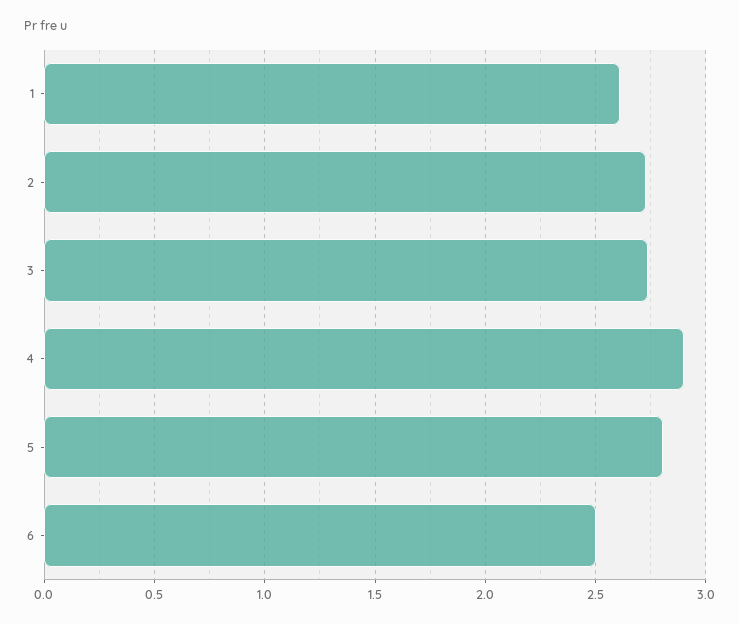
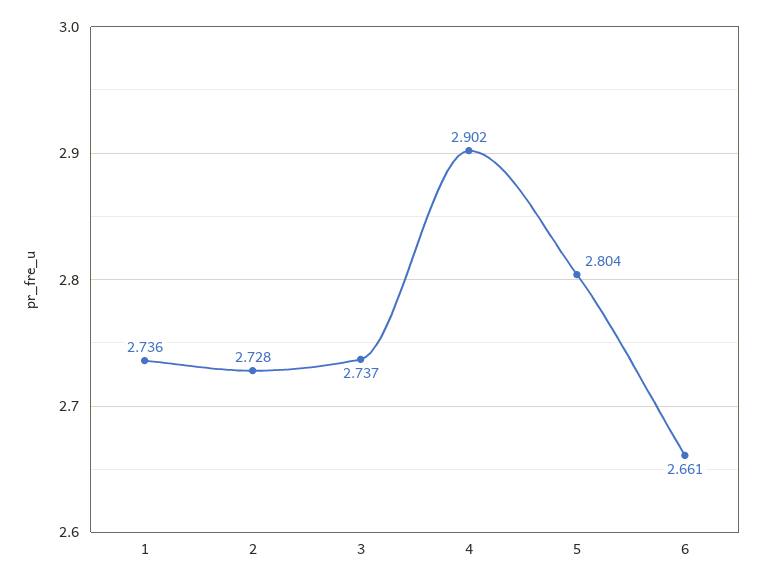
  {
-   "1": 2.6,
+   "1": 2.736,
    "2": 2.728,
    "3": 2.737,
    "4": 2.902,
    "5": 2.804,
-   "6": 2.5
+   "6": 2.661
  }

